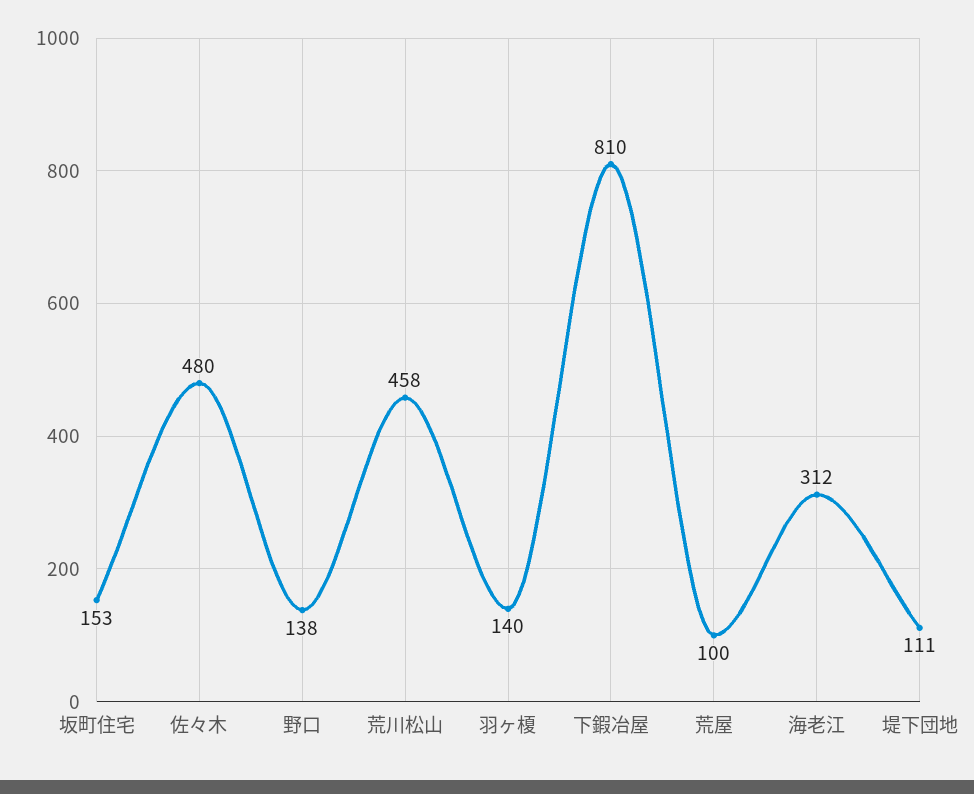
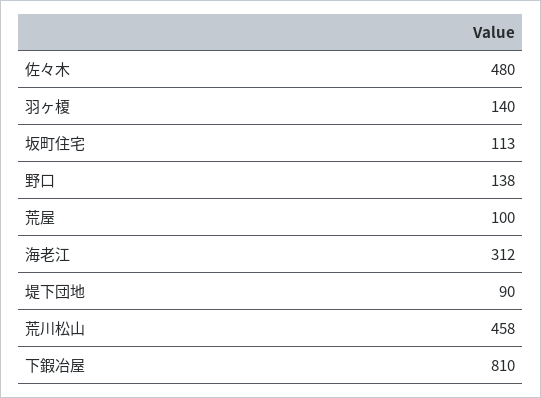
  {
-   "坂町住宅": 153,
+   "坂町住宅": 113,
    "佐々木": 480,
    "野口": 138,
    "荒川松山": 458,
    "羽ヶ榎": 140,
    "下鍜冶屋": 810,
    "荒屋": 100,
    "海老江": 312,
-   "堤下団地": 111
+   "堤下団地": 90
  }

